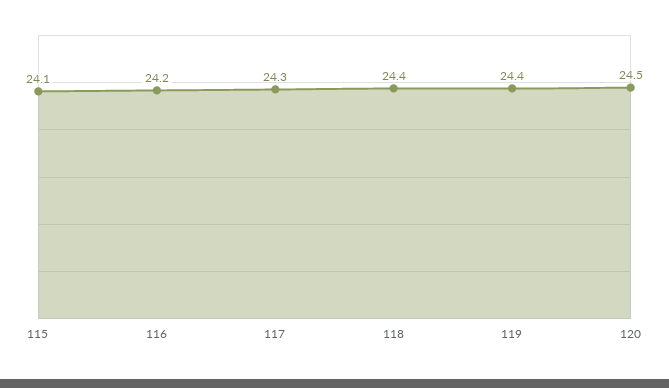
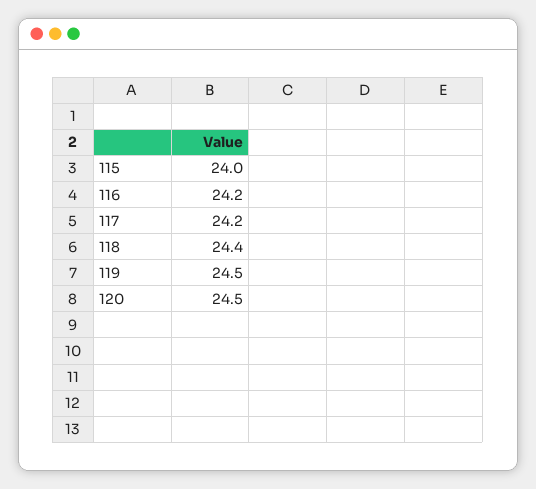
  {
-   "115": 24.1,
+   "115": 24,
    "116": 24.2,
-   "117": 24.3,
+   "117": 24.2,
    "118": 24.4,
-   "119": 24.4,
+   "119": 24.5,
    "120": 24.5
  }

